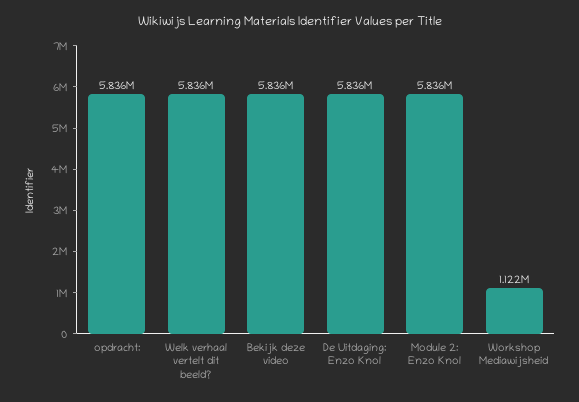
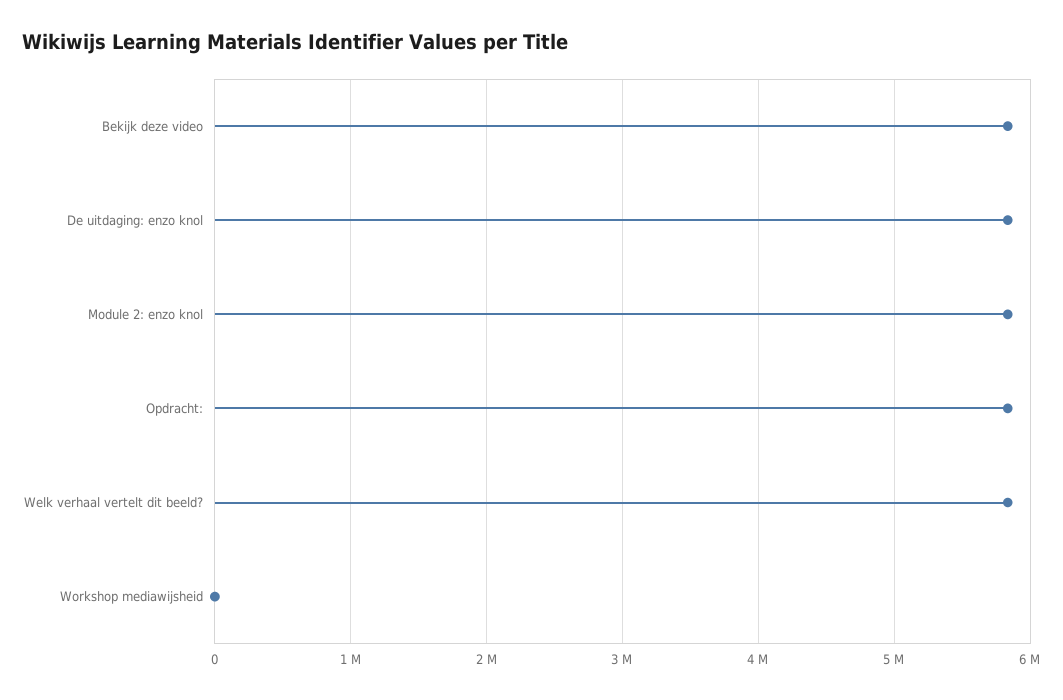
  {
    "opdracht:": 5836000,
    "Welk verhaal vertelt dit beeld?": 5836000,
    "Bekijk deze video": 5836000,
    "De Uitdaging: Enzo Knol": 5836000,
    "Module 2: Enzo Knol": 5836000,
-   "Workshop Mediawijsheid": 1122000
+   "Workshop Mediawijsheid": 0
  }

